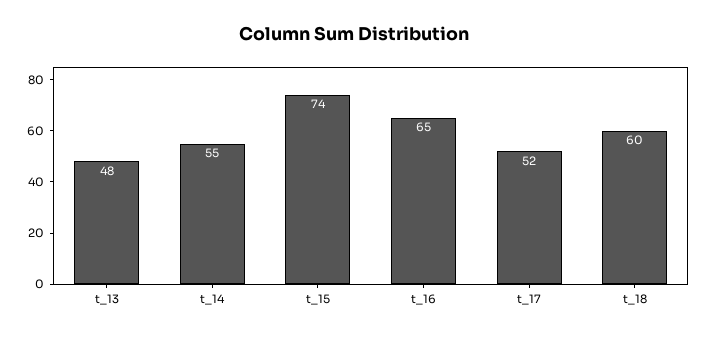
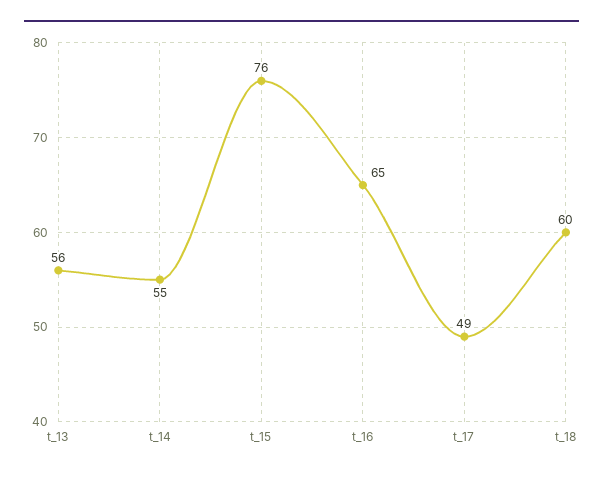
  {
-   "t_13": 48,
+   "t_13": 56,
    "t_14": 55,
-   "t_15": 74,
+   "t_15": 76,
    "t_16": 65,
-   "t_17": 52,
+   "t_17": 49,
    "t_18": 60
  }

